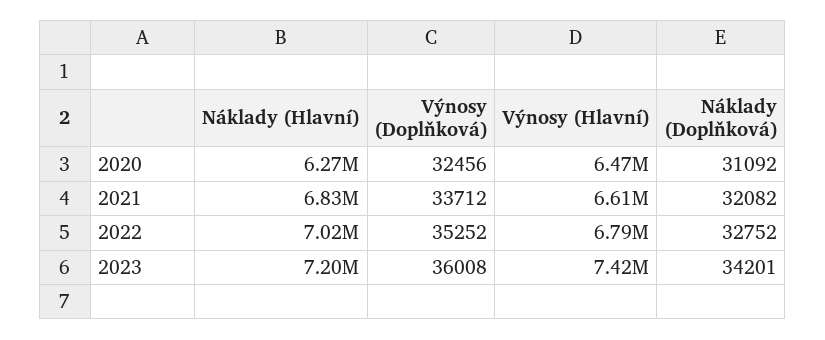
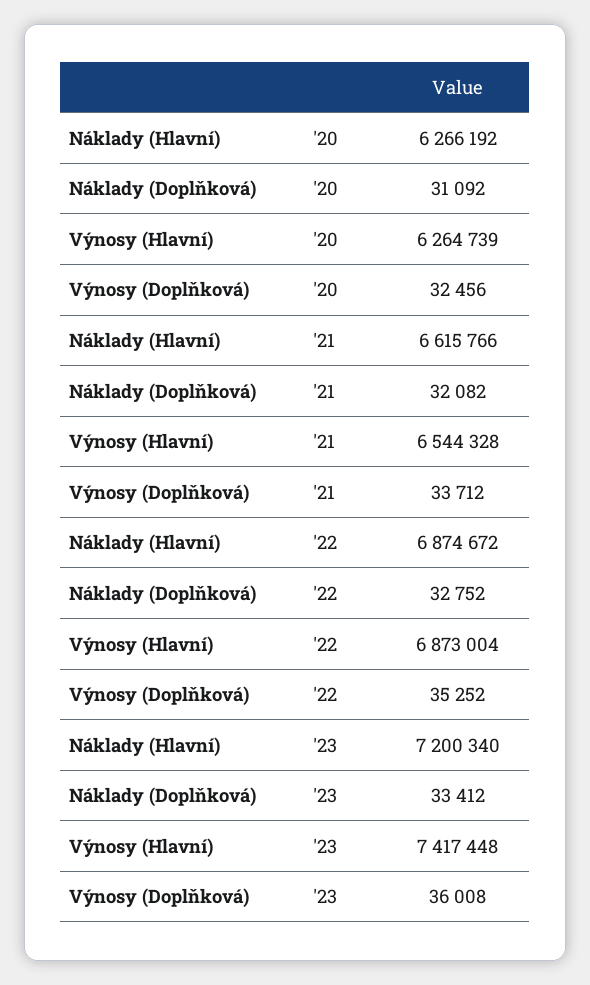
  {
    "Náklady (Hlavní)": {
      "2020": 6266192,
-     "2021": 6830000,
+     "2021": 6615766,
-     "2022": 7020000,
+     "2022": 6874672,
      "2023": 7200340
    },
    "Výnosy (Doplňková)": {
      "2020": 32456,
      "2021": 33712,
      "2022": 35252,
      "2023": 36008
    },
    "Výnosy (Hlavní)": {
-     "2020": 6470000,
+     "2020": 6264739,
-     "2021": 6610000,
+     "2021": 6544328,
-     "2022": 6790000,
+     "2022": 6873004,
      "2023": 7417448
    },
    "Náklady (Doplňková)": {
      "2020": 31092,
      "2021": 32082,
      "2022": 32752,
-     "2023": 34201
+     "2023": 33412
    }
  }

